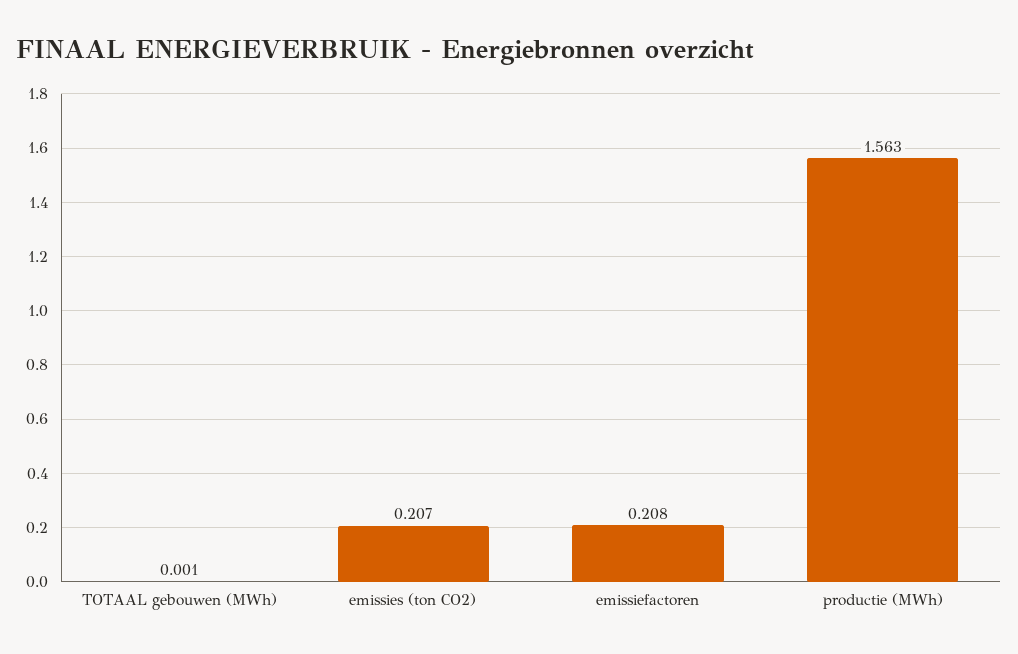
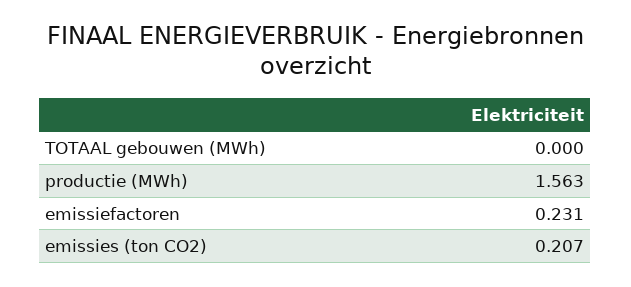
  {
-   "TOTAAL gebouwen (MWh)": 0.001,
+   "TOTAAL gebouwen (MWh)": 0,
    "emissies (ton CO2)": 0.207,
-   "emissiefactoren": 0.208,
+   "emissiefactoren": 0.231,
    "productie (MWh)": 1.563
  }

